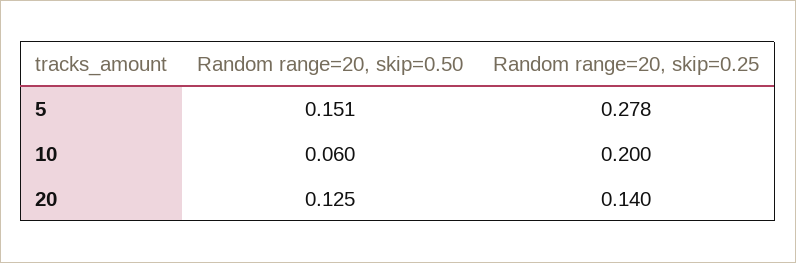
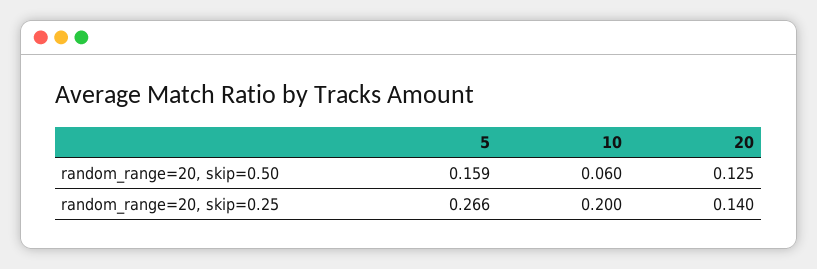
  {
    "Random range=20, skip=0.50": {
-     "5": 0.151,
+     "5": 0.159,
      "10": 0.06,
      "20": 0.125
    },
    "Random range=20, skip=0.25": {
-     "5": 0.278,
+     "5": 0.266,
      "10": 0.2,
      "20": 0.14
    }
  }

